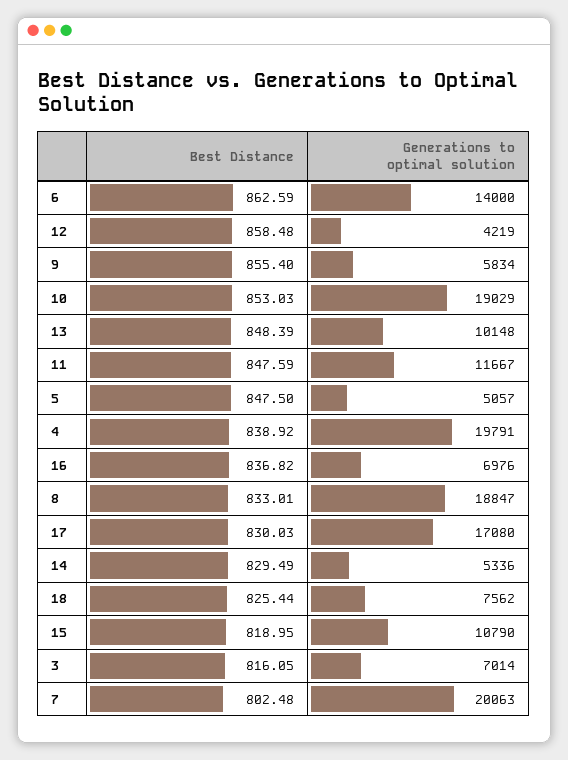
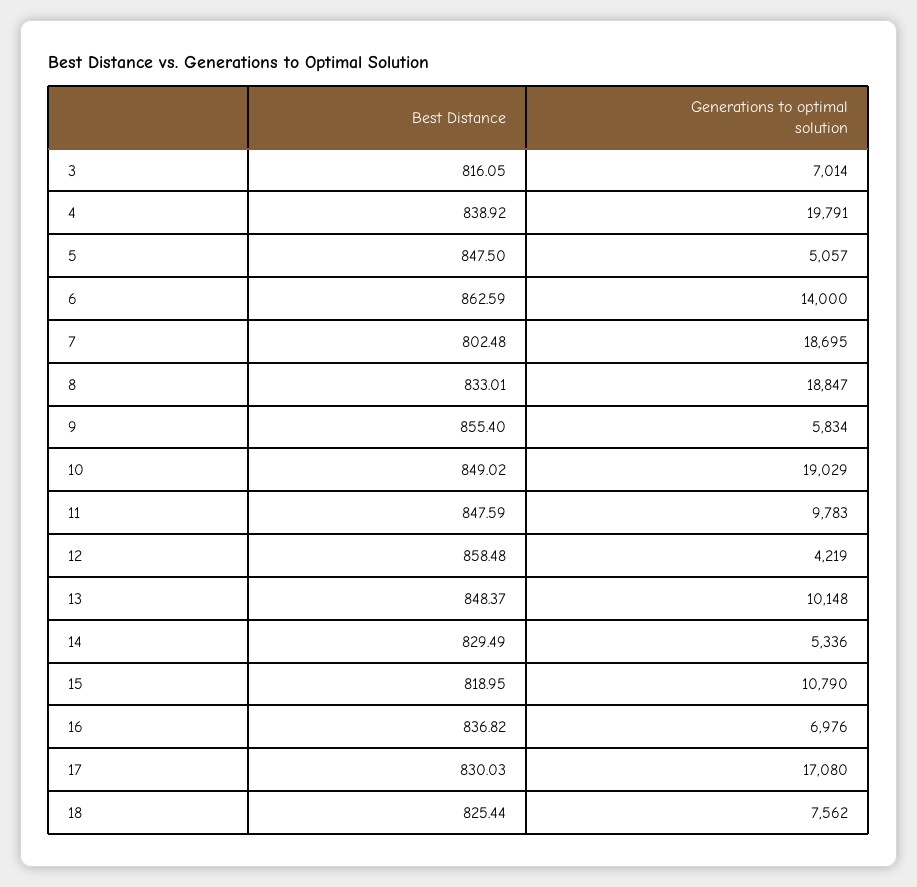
  {
    "Best Distance": {
      "6": 862.59,
      "12": 858.48,
      "9": 855.4,
-     "10": 853.03,
+     "10": 849.02,
-     "13": 848.39,
+     "13": 848.37,
      "11": 847.59,
      "5": 847.5,
      "4": 838.92,
      "16": 836.82,
      "8": 833.01,
      "17": 830.03,
      "14": 829.49,
      "18": 825.44,
      "15": 818.95,
      "3": 816.05,
      "7": 802.48
    },
    "Generations to optimal solution": {
      "6": 14000,
      "12": 4219,
      "9": 5834,
      "10": 19029,
      "13": 10148,
-     "11": 11667,
+     "11": 9783,
      "5": 5057,
      "4": 19791,
      "16": 6976,
      "8": 18847,
      "17": 17080,
      "14": 5336,
      "18": 7562,
      "15": 10790,
      "3": 7014,
-     "7": 20063
+     "7": 18695
    }
  }

